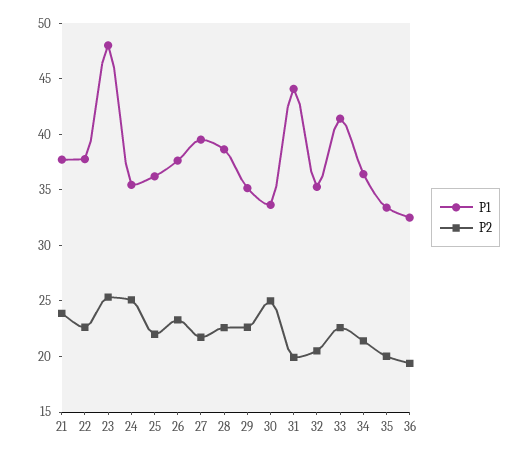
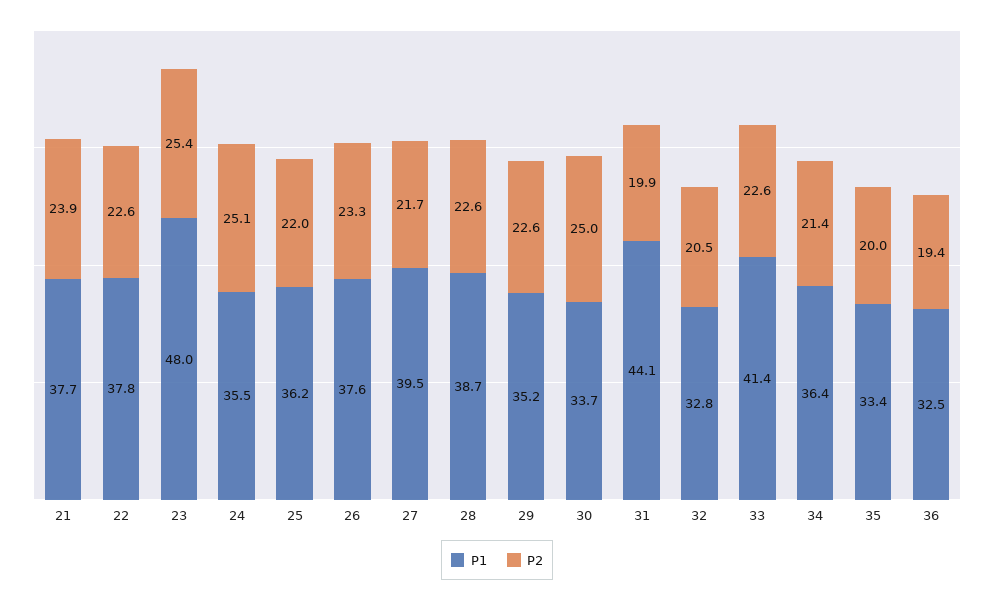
  {
    "P1": {
      "21": 37.7,
      "22": 37.8,
      "23": 48,
      "24": 35.5,
      "25": 36.2,
      "26": 37.6,
      "27": 39.5,
      "28": 38.7,
      "29": 35.2,
      "30": 33.7,
      "31": 44.1,
-     "32": 35,
+     "32": 32.8,
      "33": 41.4,
      "34": 36.4,
      "35": 33.4,
      "36": 32.5
    },
    "P2": {
      "21": 23.9,
      "22": 22.6,
      "23": 25.4,
      "24": 25.1,
      "25": 22,
      "26": 23.3,
      "27": 21.7,
      "28": 22.6,
      "29": 22.6,
      "30": 25,
      "31": 19.9,
      "32": 20.5,
      "33": 22.6,
      "34": 21.4,
      "35": 20,
      "36": 19.4
    }
  }

